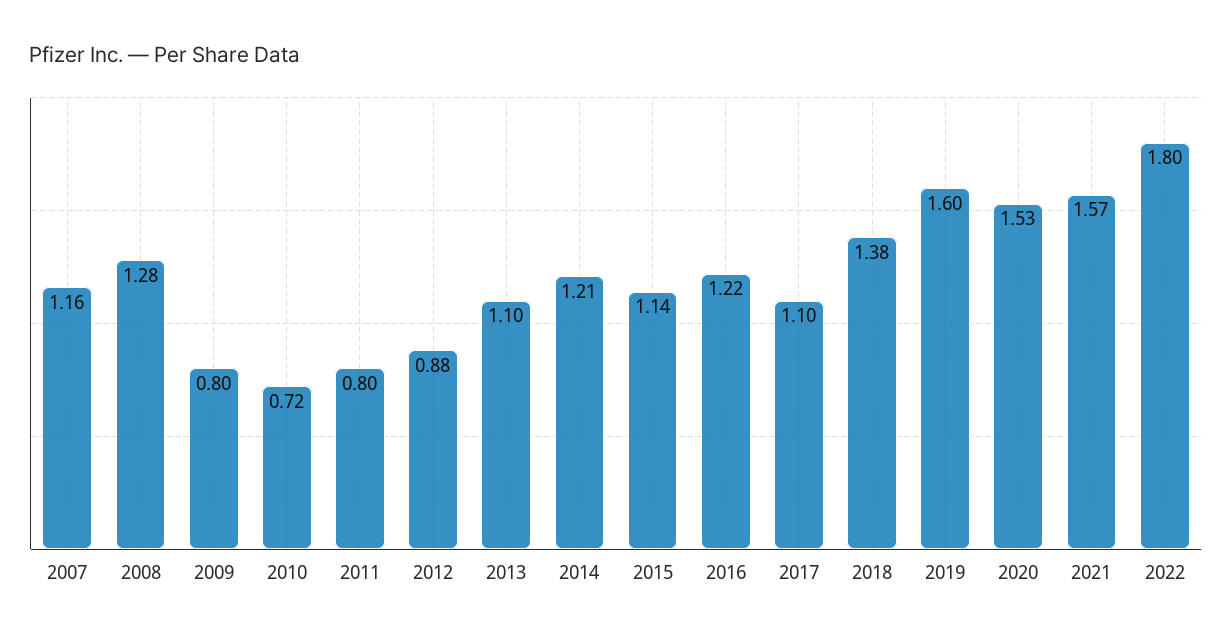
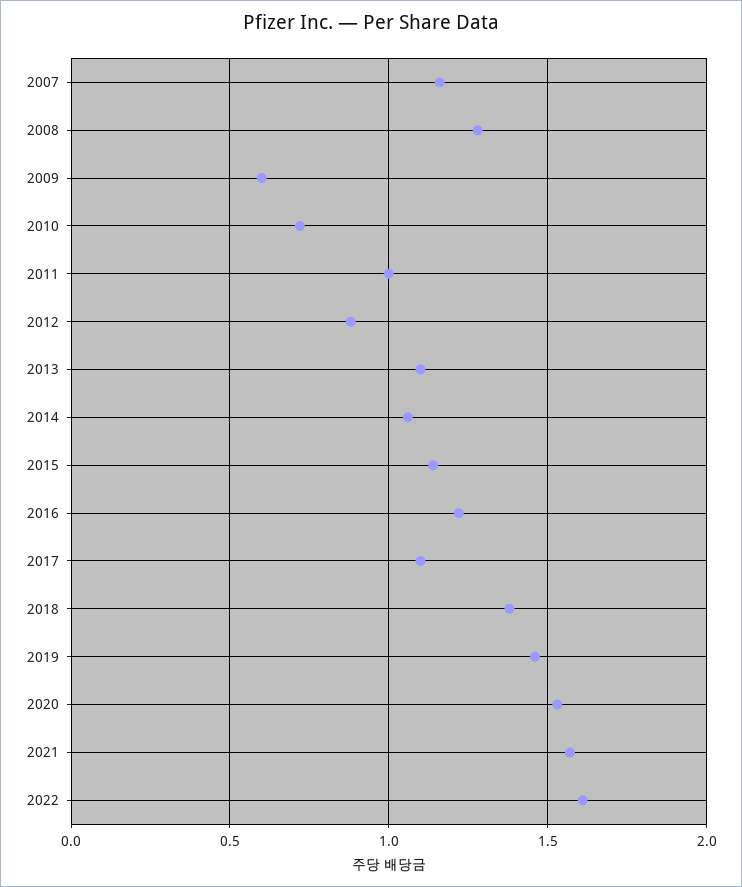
  {
    "2007": 1.16,
    "2008": 1.28,
-   "2009": 0.8,
+   "2009": 0.6,
    "2010": 0.72,
-   "2011": 0.8,
+   "2011": 1,
    "2012": 0.88,
    "2013": 1.1,
-   "2014": 1.21,
+   "2014": 1.05,
    "2015": 1.14,
    "2016": 1.22,
    "2017": 1.1,
    "2018": 1.38,
-   "2019": 1.6,
+   "2019": 1.45,
    "2020": 1.53,
    "2021": 1.57,
-   "2022": 1.8
+   "2022": 1.6
  }

